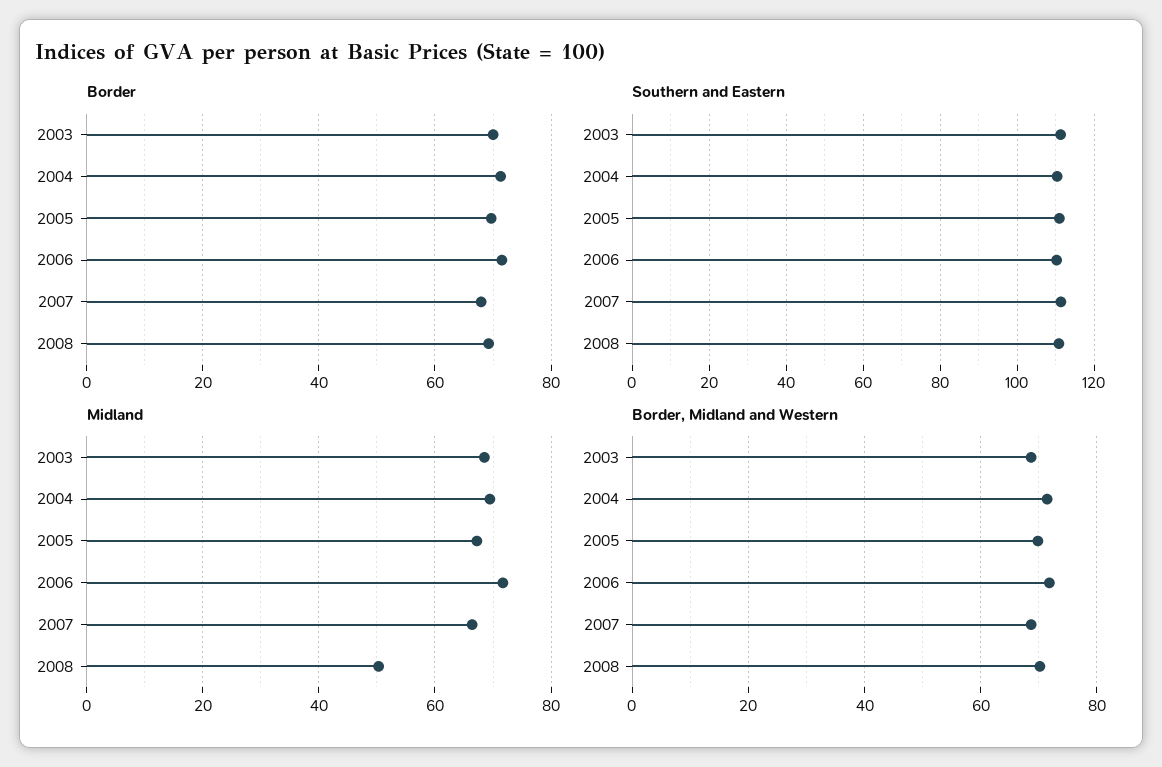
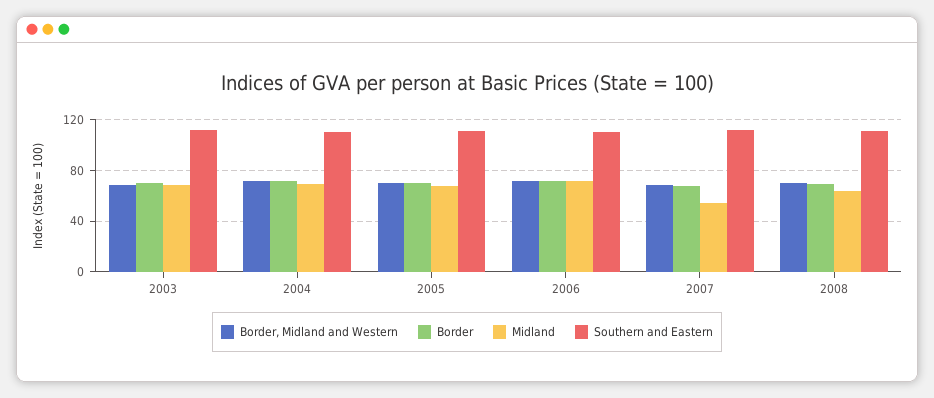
  {
    "Border": {
      "2003": 70,
      "2004": 72,
      "2005": 70,
      "2006": 72,
      "2007": 68,
      "2008": 70
    },
    "Southern and Eastern": {
      "2003": 112,
      "2004": 110,
      "2005": 110,
      "2006": 110,
      "2007": 112,
      "2008": 110
    },
    "Midland": {
      "2003": 68,
      "2004": 70,
      "2005": 68,
      "2006": 72,
-     "2007": 66,
+     "2007": 55,
-     "2008": 50
+     "2008": 65
    },
    "Border, Midland and Western": {
      "2003": 68,
      "2004": 72,
      "2005": 70,
      "2006": 72,
      "2007": 68,
      "2008": 70
    }
  }

